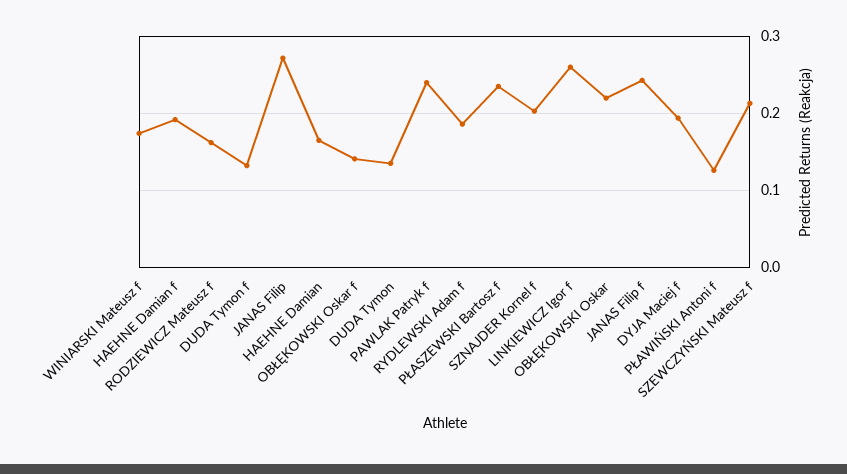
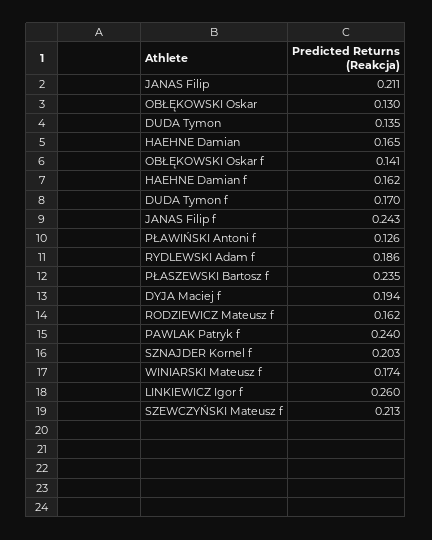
  {
    "WINIARSKI Mateusz f": 0.174,
-   "HAEHNE Damian f": 0.19,
+   "HAEHNE Damian f": 0.162,
    "RODZIEWICZ Mateusz f": 0.162,
-   "DUDA Tymon f": 0.13,
+   "DUDA Tymon f": 0.17,
-   "JANAS Filip": 0.27,
+   "JANAS Filip": 0.211,
    "HAEHNE Damian": 0.165,
    "OBŁĘKOWSKI Oskar f": 0.141,
    "DUDA Tymon": 0.135,
    "PAWLAK Patryk f": 0.24,
    "RYDLEWSKI Adam f": 0.186,
    "PŁASZEWSKI Bartosz f": 0.235,
    "SZNAJDER Kornel f": 0.203,
    "LINKIEWICZ Igor f": 0.26,
-   "OBŁĘKOWSKI Oskar": 0.22,
+   "OBŁĘKOWSKI Oskar": 0.13,
    "JANAS Filip f": 0.243,
    "DYJA Maciej f": 0.194,
    "PŁAWIŃSKI Antoni f": 0.126,
    "SZEWCZYŃSKI Mateusz f": 0.213
  }

